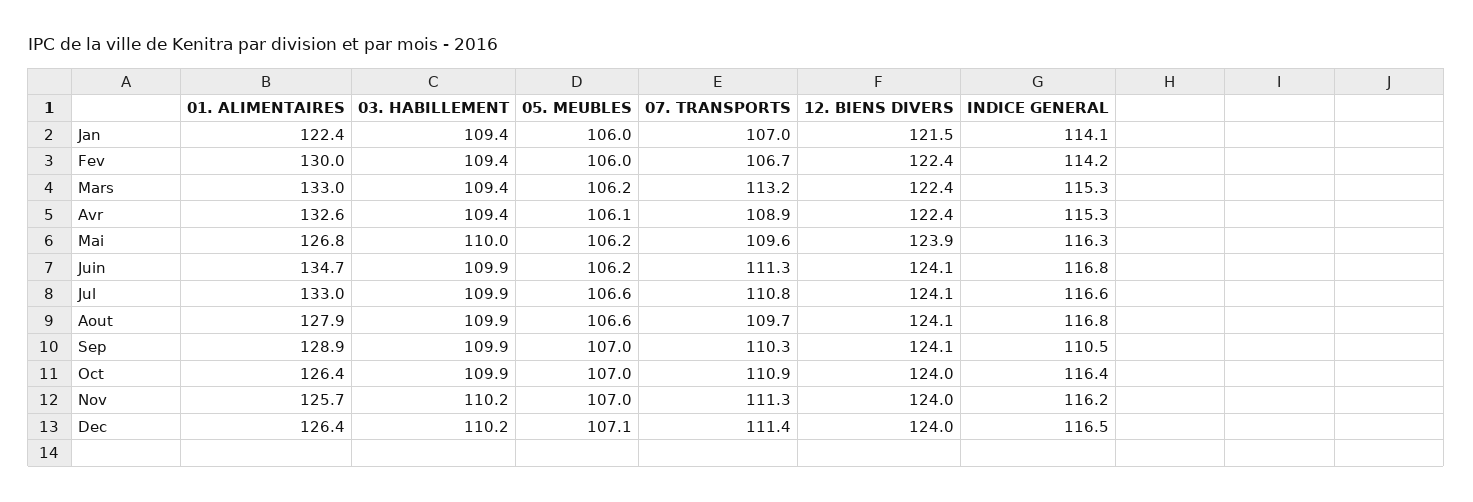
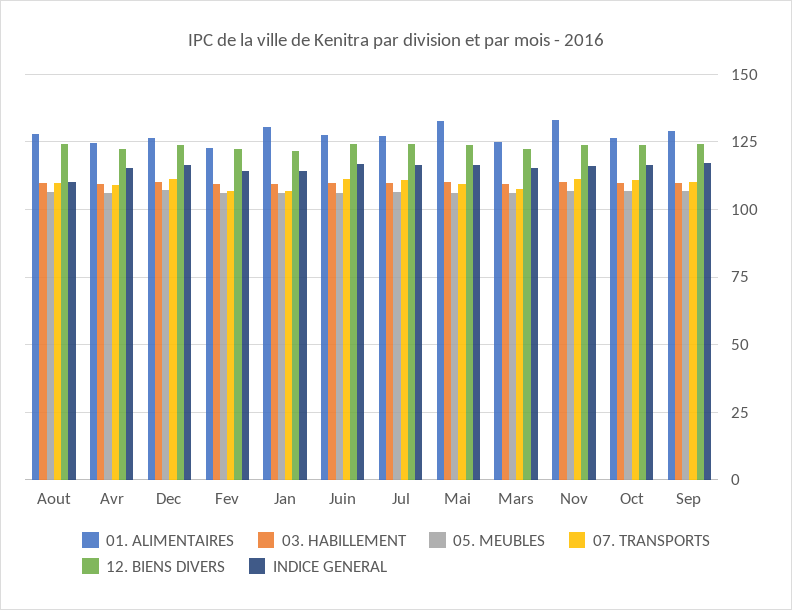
  {
    "01. ALIMENTAIRES": {
-     "Jan": 122.4,
+     "Jan": 130,
-     "Fev": 130,
+     "Fev": 122.5,
-     "Mars": 133,
+     "Mars": 125,
-     "Avr": 132.6,
+     "Avr": 125,
-     "Mai": 126.8,
+     "Mai": 132.5,
-     "Juin": 134.7,
+     "Juin": 127.5,
-     "Jul": 133,
+     "Jul": 127.5,
      "Aout": 127.9,
      "Sep": 128.9,
      "Oct": 126.4,
-     "Nov": 125.7,
+     "Nov": 132.5,
      "Dec": 126.4
    },
    "03. HABILLEMENT": {
      "Jan": 109.4,
      "Fev": 109.4,
      "Mars": 109.4,
      "Avr": 109.4,
      "Mai": 110,
      "Juin": 109.9,
      "Jul": 109.9,
      "Aout": 109.9,
      "Sep": 109.9,
      "Oct": 109.9,
      "Nov": 110.2,
      "Dec": 110.2
    },
    "05. MEUBLES": {
      "Jan": 106,
      "Fev": 106,
      "Mars": 106.2,
      "Avr": 106.1,
      "Mai": 106.2,
      "Juin": 106.2,
      "Jul": 106.6,
      "Aout": 106.6,
      "Sep": 107,
      "Oct": 107,
      "Nov": 107,
      "Dec": 107.1
    },
    "07. TRANSPORTS": {
      "Jan": 107,
      "Fev": 106.7,
-     "Mars": 113.2,
+     "Mars": 107.5,
      "Avr": 108.9,
      "Mai": 109.6,
      "Juin": 111.3,
      "Jul": 110.8,
      "Aout": 109.7,
      "Sep": 110.3,
      "Oct": 110.9,
      "Nov": 111.3,
      "Dec": 111.4
    },
    "12. BIENS DIVERS": {
      "Jan": 121.5,
      "Fev": 122.4,
      "Mars": 122.4,
      "Avr": 122.4,
      "Mai": 123.9,
      "Juin": 124.1,
      "Jul": 124.1,
      "Aout": 124.1,
      "Sep": 124.1,
      "Oct": 124,
      "Nov": 124,
      "Dec": 124
    },
    "INDICE GENERAL": {
      "Jan": 114.1,
      "Fev": 114.2,
      "Mars": 115.3,
      "Avr": 115.3,
      "Mai": 116.3,
      "Juin": 116.8,
      "Jul": 116.6,
-     "Aout": 116.8,
+     "Aout": 110,
-     "Sep": 110.5,
+     "Sep": 117.5,
      "Oct": 116.4,
      "Nov": 116.2,
      "Dec": 116.5
    }
  }

